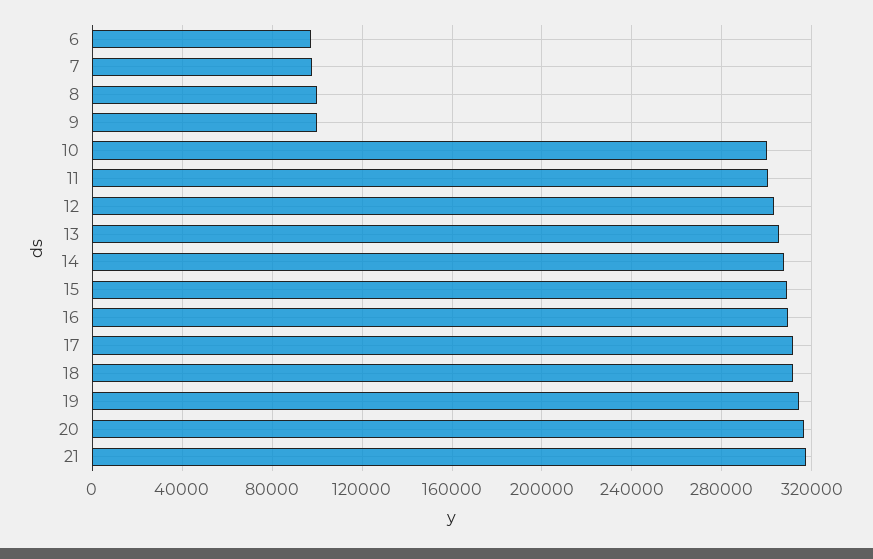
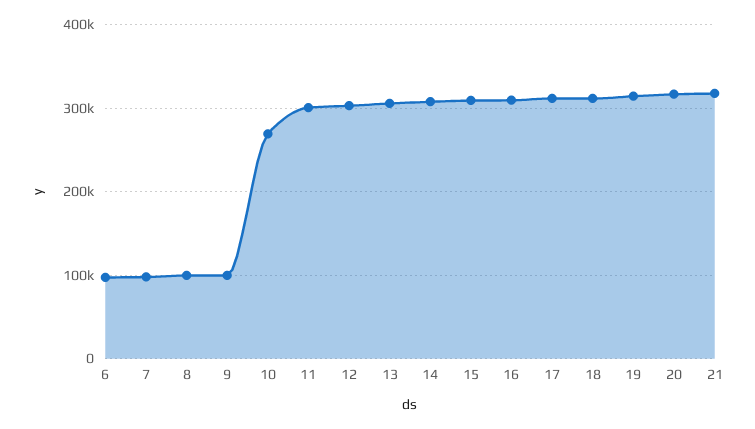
  {
    "6": 95000,
    "7": 100000,
    "8": 100000,
    "9": 100000,
-   "10": 300000,
+   "10": 270000,
    "11": 300000,
    "12": 305000,
    "13": 305000,
    "14": 310000,
    "15": 310000,
    "16": 310000,
    "17": 310000,
    "18": 310000,
    "19": 315000,
    "20": 315000,
    "21": 320000
  }

